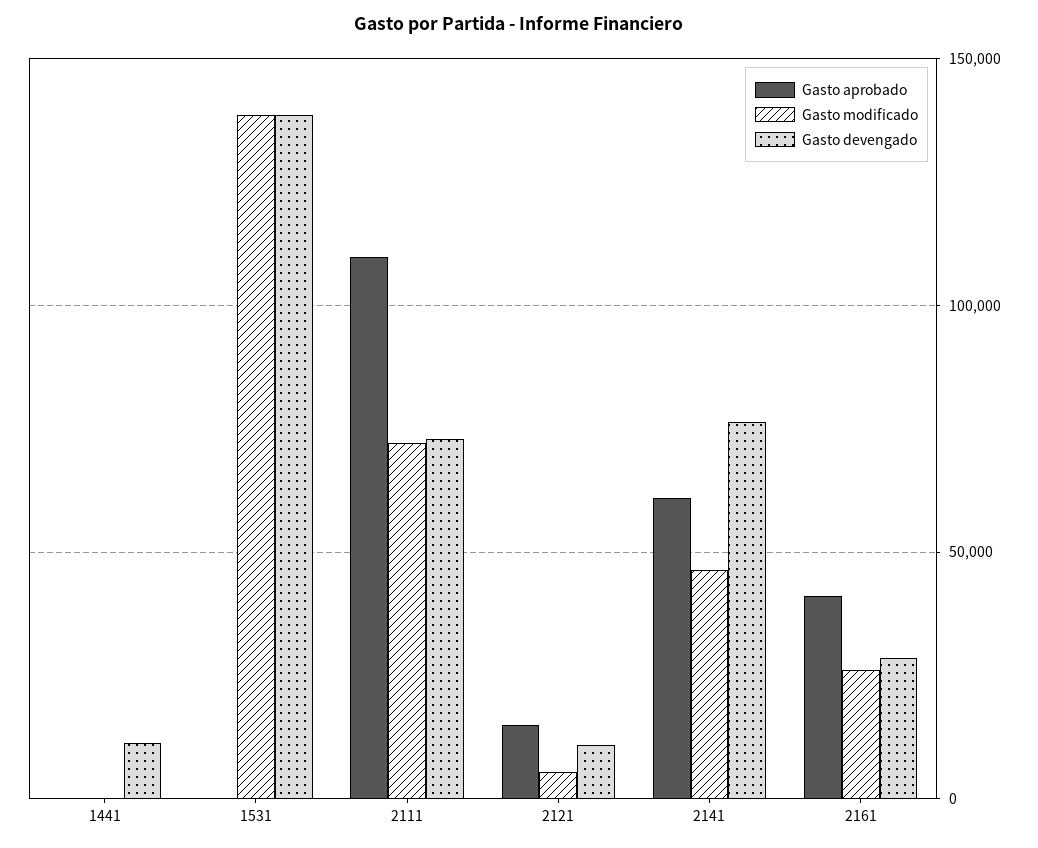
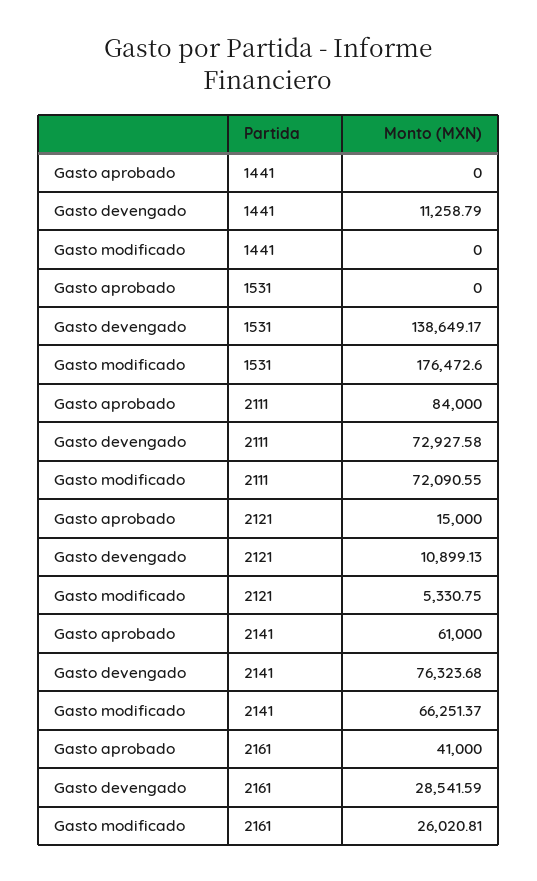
  {
    "Gasto aprobado": {
      "1441": 0,
      "1531": 0,
-     "2111": 110000,
+     "2111": 84000,
      "2121": 15000,
      "2141": 61000,
      "2161": 41000
    },
    "Gasto modificado": {
      "1441": 0,
-     "1531": 140000,
+     "1531": 176472.6,
      "2111": 72090.55,
      "2121": 5330.75,
-     "2141": 45000,
+     "2141": 66251.37,
      "2161": 26020.81
    },
    "Gasto devengado": {
      "1441": 11258.79,
      "1531": 138649.17,
      "2111": 72927.58,
      "2121": 10899.13,
      "2141": 76323.68,
      "2161": 28541.59
    }
  }

